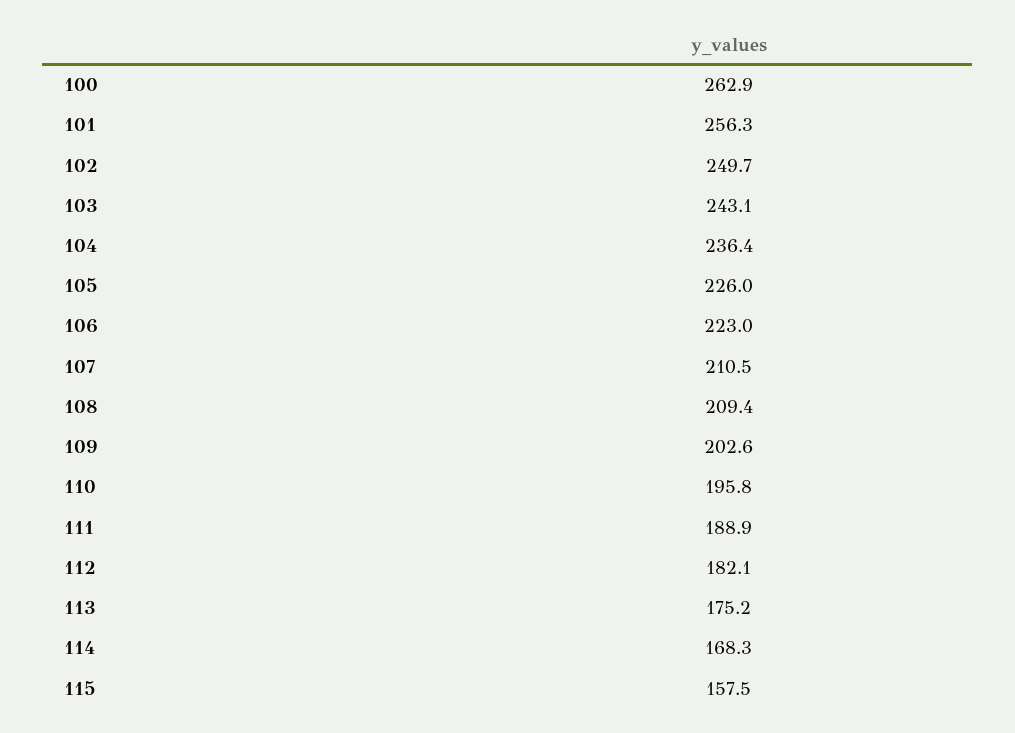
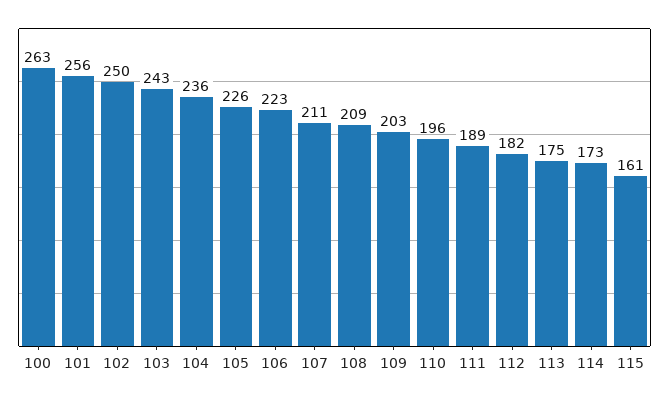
  {
    "100": 262.9,
    "101": 256.3,
    "102": 249.7,
    "103": 243.1,
    "104": 236.4,
    "105": 226,
    "106": 223,
    "107": 210.5,
    "108": 209.4,
    "109": 202.6,
    "110": 195.8,
    "111": 188.9,
    "112": 182.1,
    "113": 175.2,
-   "114": 168.3,
+   "114": 173,
-   "115": 157.5
+   "115": 161
  }

